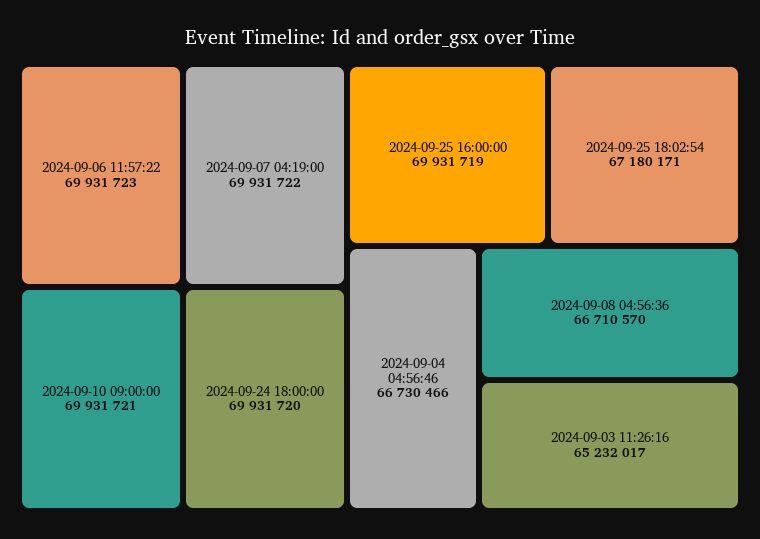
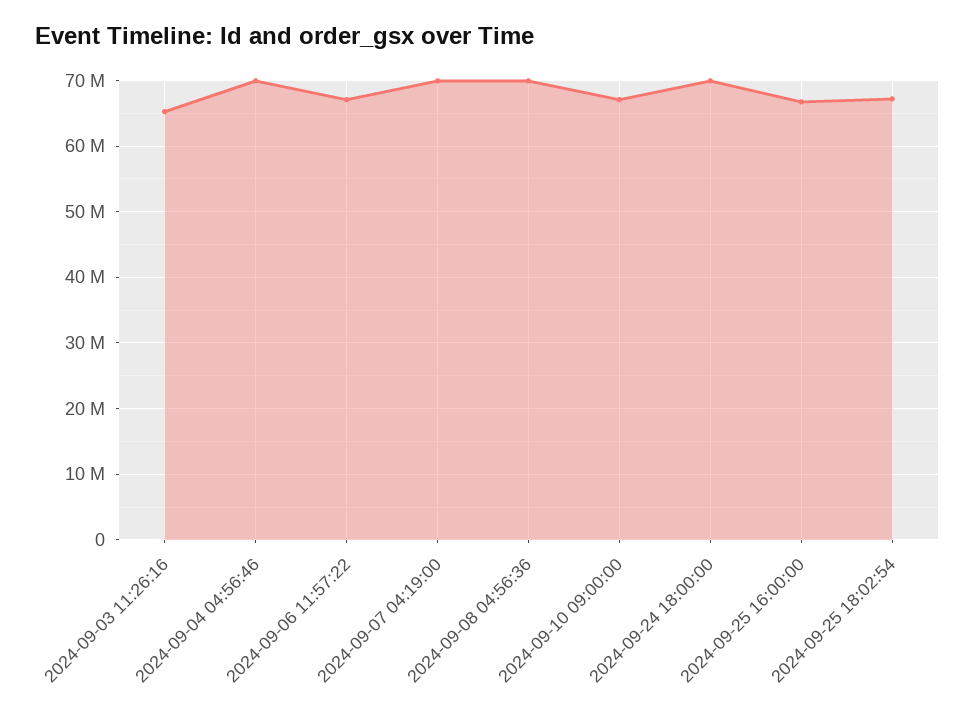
  {
-   "2024-09-06 11:57:22": 69931723,
+   "2024-09-06 11:57:22": 67000000,
    "2024-09-07 04:19:00": 69931722,
-   "2024-09-10 09:00:00": 69931721,
+   "2024-09-10 09:00:00": 67000000,
    "2024-09-24 18:00:00": 69931720,
-   "2024-09-25 16:00:00": 69931719,
+   "2024-09-25 16:00:00": 67000000,
    "2024-09-25 18:02:54": 67180171,
-   "2024-09-04 04:56:46": 66730466,
+   "2024-09-04 04:56:46": 70000000,
-   "2024-09-08 04:56:36": 66710570,
+   "2024-09-08 04:56:36": 70000000,
    "2024-09-03 11:26:16": 65232017
  }

